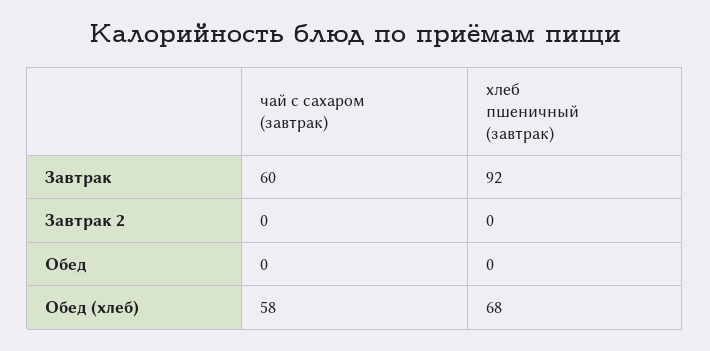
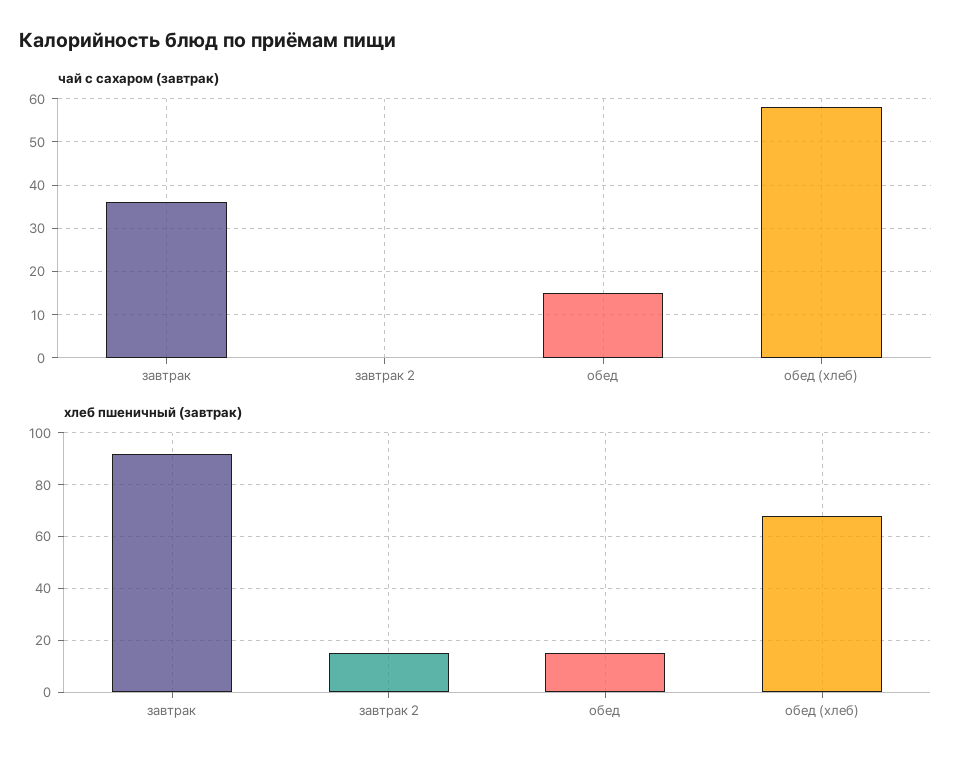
  {
    "чай с сахаром (завтрак)": {
-     "Завтрак": 60,
+     "Завтрак": 35,
      "Завтрак 2": 0,
-     "Обед": 0,
+     "Обед": 15,
      "Обед (хлеб)": 58
    },
    "хлеб пшеничный (завтрак)": {
      "Завтрак": 92,
-     "Завтрак 2": 0,
+     "Завтрак 2": 15,
-     "Обед": 0,
+     "Обед": 15,
      "Обед (хлеб)": 68
    }
  }

